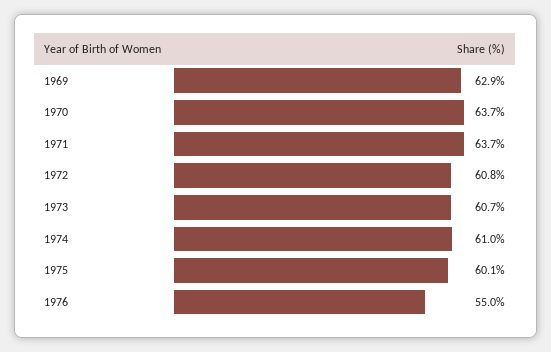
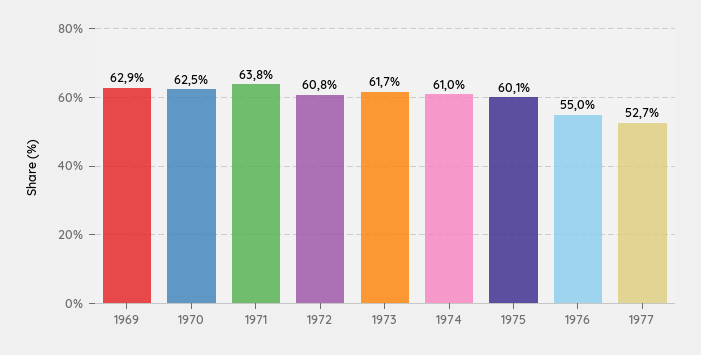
  {
    "1969": 62.9,
-   "1970": 63.7,
+   "1970": 62.5,
-   "1971": 63.7,
+   "1971": 63.8,
    "1972": 60.8,
-   "1973": 60.7,
+   "1973": 61.7,
    "1974": 61,
    "1975": 60.1,
-   "1976": 55
+   "1976": 55,
+   "1977": 52.7
  }

